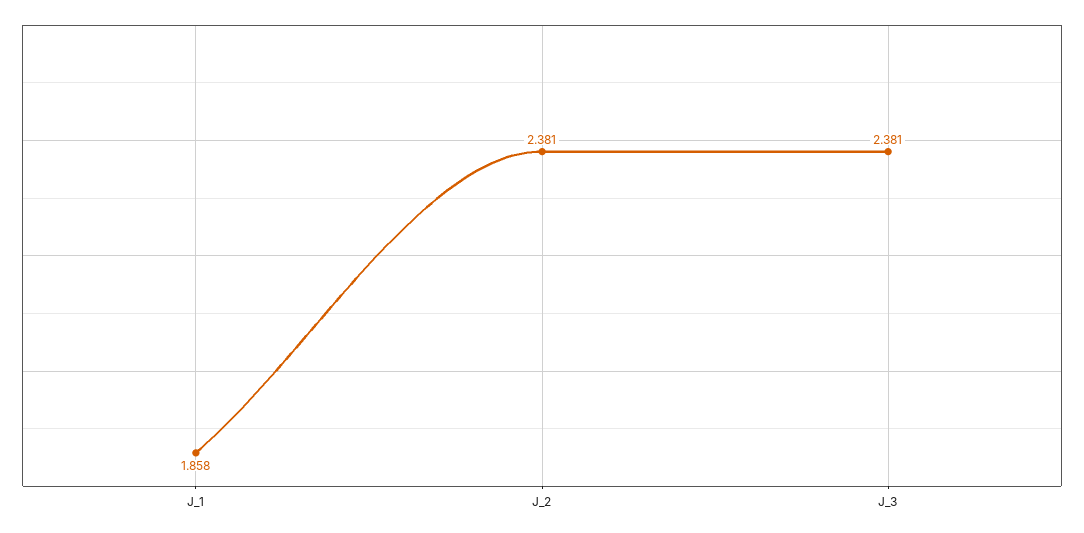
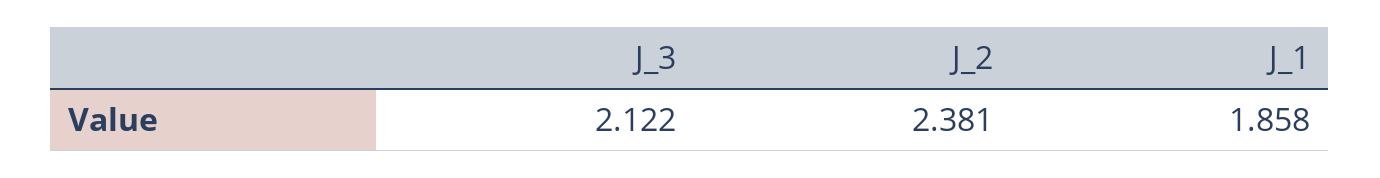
  {
    "J_1": 1.858,
    "J_2": 2.381,
-   "J_3": 2.381
+   "J_3": 2.122
  }

